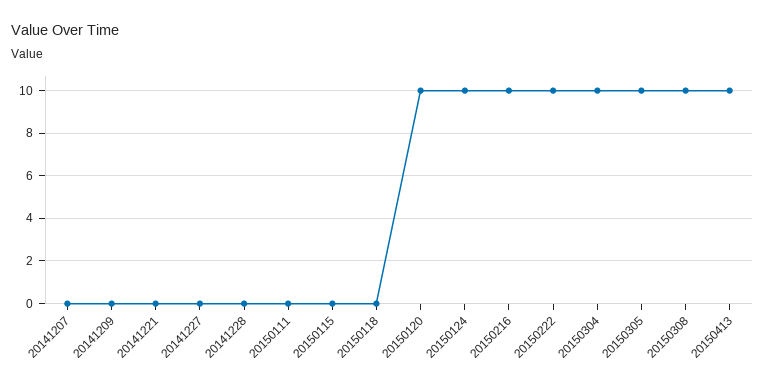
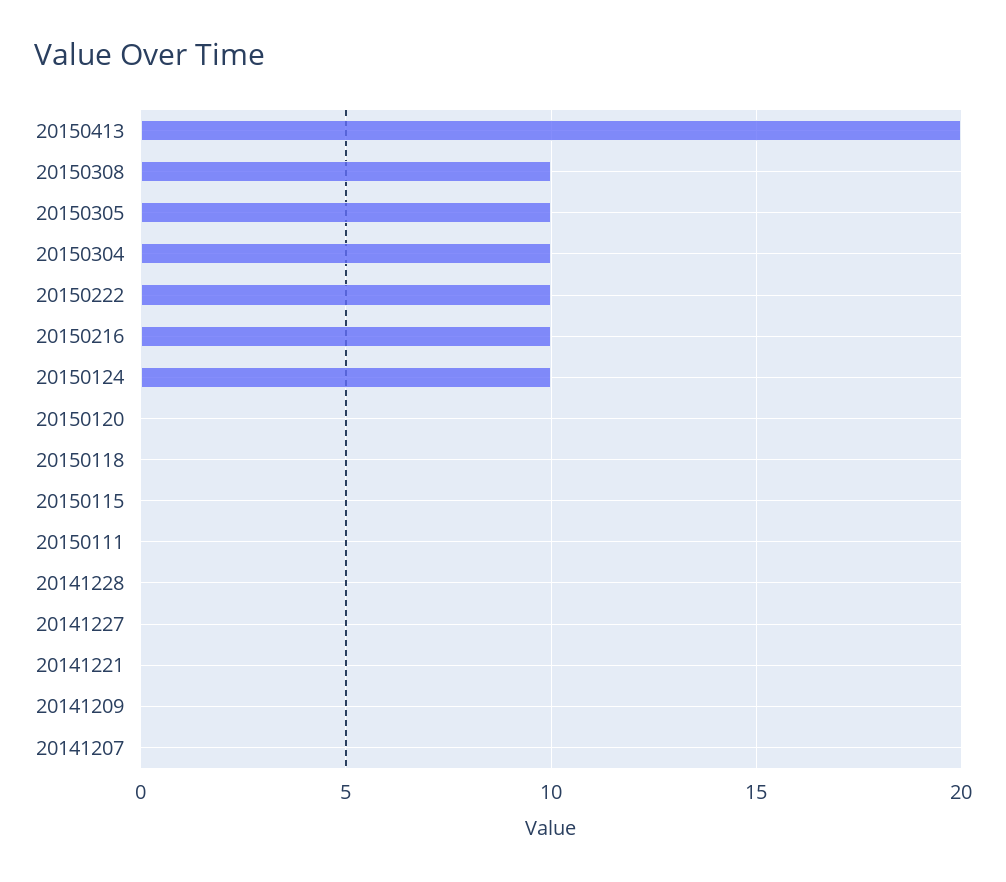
  {
    "20141207": 0,
    "20141209": 0,
    "20141221": 0,
    "20141227": 0,
    "20141228": 0,
    "20150111": 0,
    "20150115": 0,
    "20150118": 0,
-   "20150120": 10,
+   "20150120": 0,
    "20150124": 10,
    "20150216": 10,
    "20150222": 10,
    "20150304": 10,
    "20150305": 10,
    "20150308": 10,
-   "20150413": 10
+   "20150413": 20
  }

